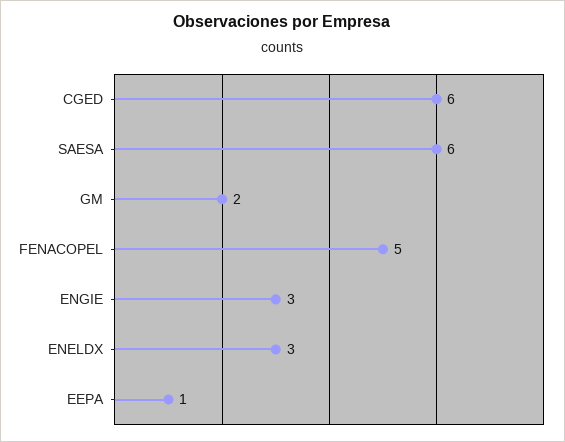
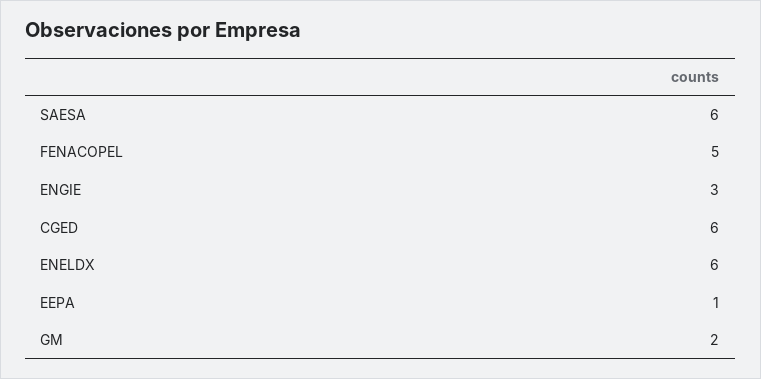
  {
    "CGED": 6,
    "SAESA": 6,
    "GM": 2,
    "FENACOPEL": 5,
    "ENGIE": 3,
-   "ENELDX": 3,
+   "ENELDX": 6,
    "EEPA": 1
  }

